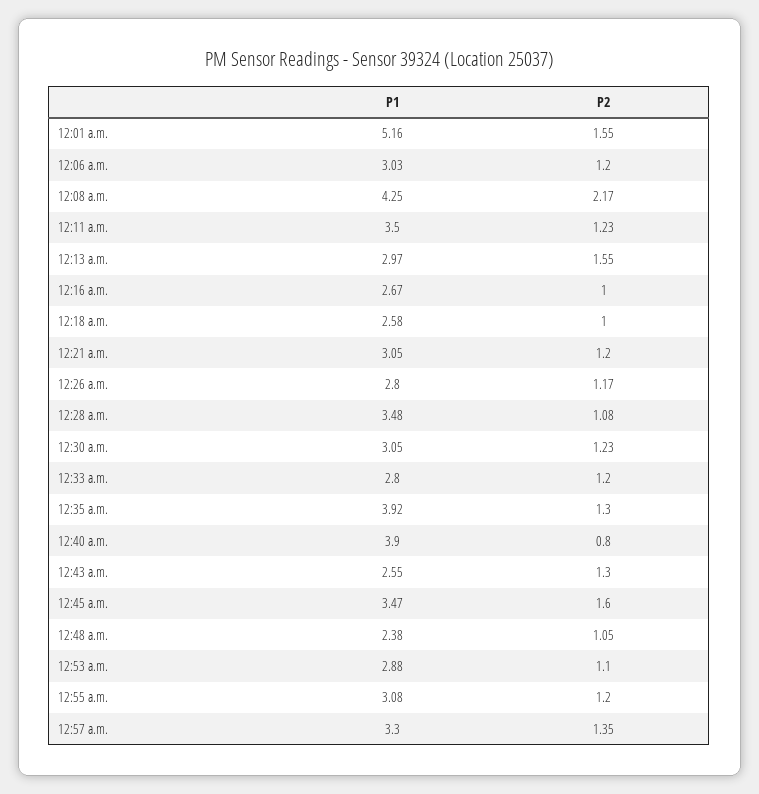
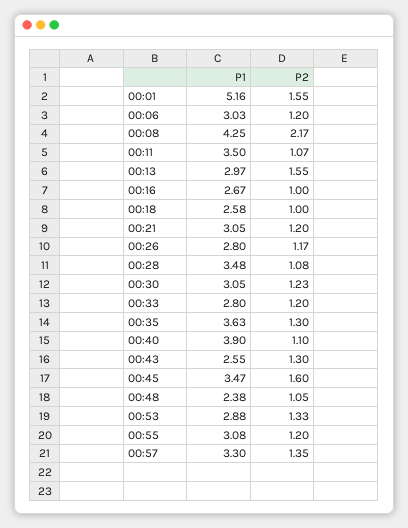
  {
    "P1": {
      "12:01 a.m.": 5.16,
      "12:06 a.m.": 3.03,
      "12:08 a.m.": 4.25,
      "12:11 a.m.": 3.5,
      "12:13 a.m.": 2.97,
      "12:16 a.m.": 2.67,
      "12:18 a.m.": 2.58,
      "12:21 a.m.": 3.05,
      "12:26 a.m.": 2.8,
      "12:28 a.m.": 3.48,
      "12:30 a.m.": 3.05,
      "12:33 a.m.": 2.8,
-     "12:35 a.m.": 3.92,
+     "12:35 a.m.": 3.63,
      "12:40 a.m.": 3.9,
      "12:43 a.m.": 2.55,
      "12:45 a.m.": 3.47,
      "12:48 a.m.": 2.38,
      "12:53 a.m.": 2.88,
      "12:55 a.m.": 3.08,
      "12:57 a.m.": 3.3
    },
    "P2": {
      "12:01 a.m.": 1.55,
      "12:06 a.m.": 1.2,
      "12:08 a.m.": 2.17,
-     "12:11 a.m.": 1.23,
+     "12:11 a.m.": 1.07,
      "12:13 a.m.": 1.55,
      "12:16 a.m.": 1,
      "12:18 a.m.": 1,
      "12:21 a.m.": 1.2,
      "12:26 a.m.": 1.17,
      "12:28 a.m.": 1.08,
      "12:30 a.m.": 1.23,
      "12:33 a.m.": 1.2,
      "12:35 a.m.": 1.3,
-     "12:40 a.m.": 0.8,
+     "12:40 a.m.": 1.1,
      "12:43 a.m.": 1.3,
      "12:45 a.m.": 1.6,
      "12:48 a.m.": 1.05,
-     "12:53 a.m.": 1.1,
+     "12:53 a.m.": 1.33,
      "12:55 a.m.": 1.2,
      "12:57 a.m.": 1.35
    }
  }

